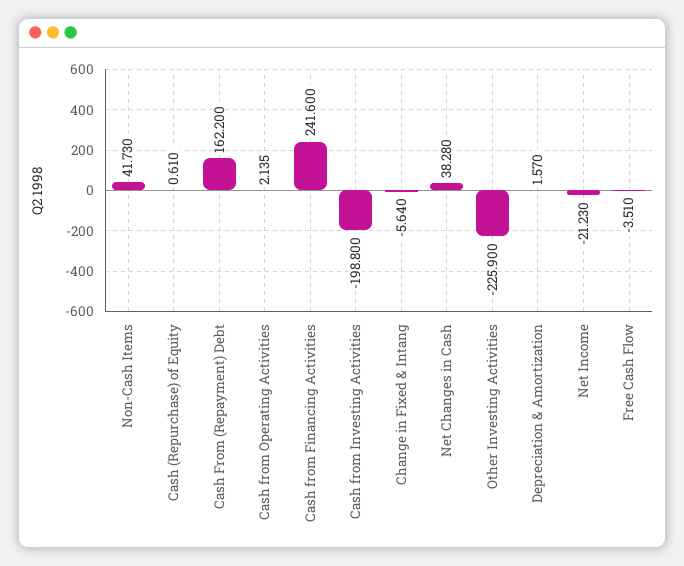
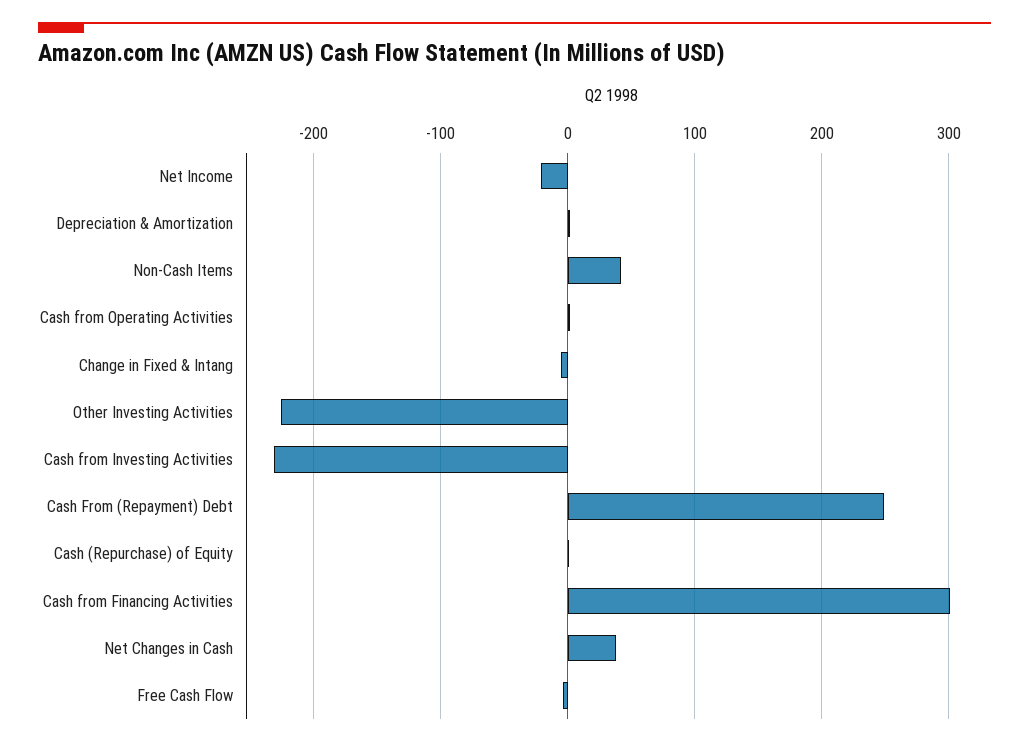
  {
    "Non-Cash Items": 41.73,
    "Cash (Repurchase) of Equity": 0.61,
-   "Cash From (Repayment) Debt": 162.2,
+   "Cash From (Repayment) Debt": 250,
    "Cash from Operating Activities": 2.135,
-   "Cash from Financing Activities": 241.6,
+   "Cash from Financing Activities": 300,
-   "Cash from Investing Activities": -198.8,
+   "Cash from Investing Activities": -230,
    "Change in Fixed & Intang": -5.64,
    "Net Changes in Cash": 38.28,
    "Other Investing Activities": -225.9,
    "Depreciation & Amortization": 1.57,
    "Net Income": -21.23,
    "Free Cash Flow": -3.51
  }

